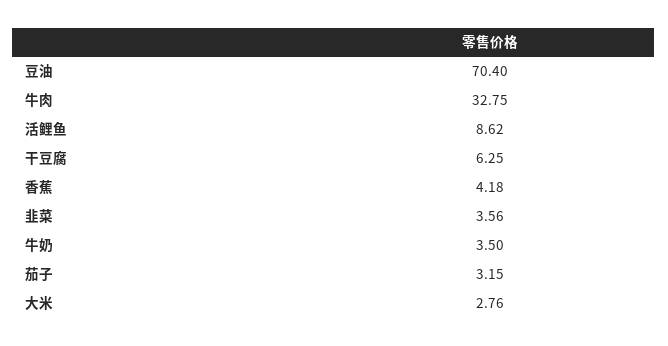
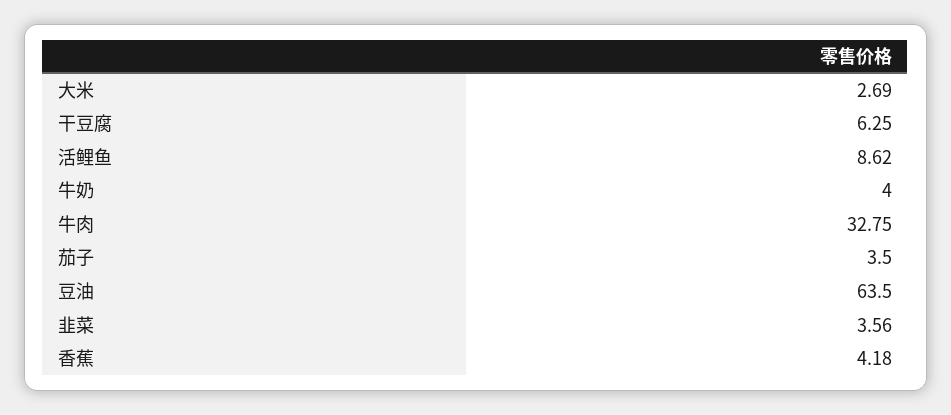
  {
-   "豆油": 70.4,
+   "豆油": 63.5,
    "牛肉": 32.75,
    "活鲤鱼": 8.62,
    "干豆腐": 6.25,
    "香蕉": 4.18,
    "韭菜": 3.56,
-   "牛奶": 3.5,
+   "牛奶": 4,
-   "茄子": 3.15,
+   "茄子": 3.5,
-   "大米": 2.76
+   "大米": 2.69
  }

